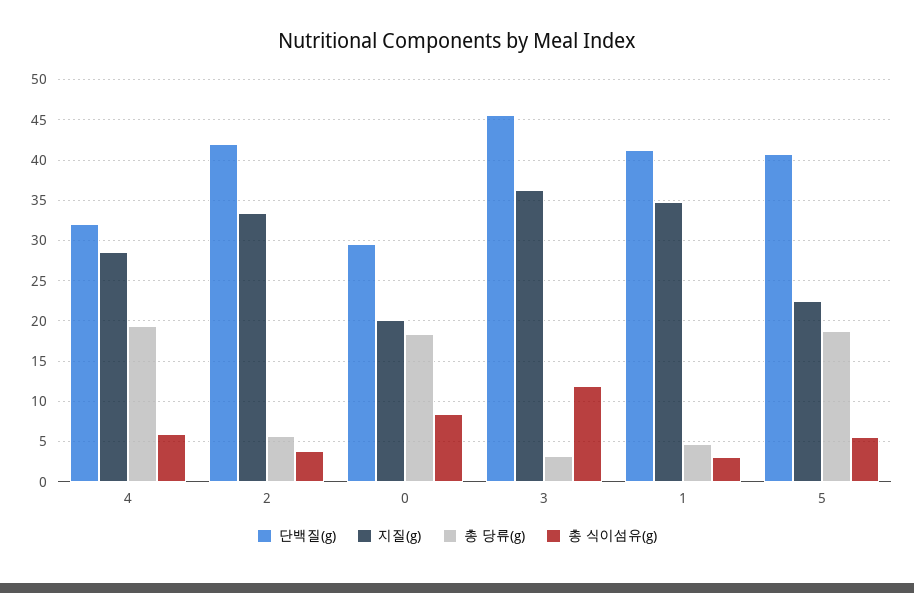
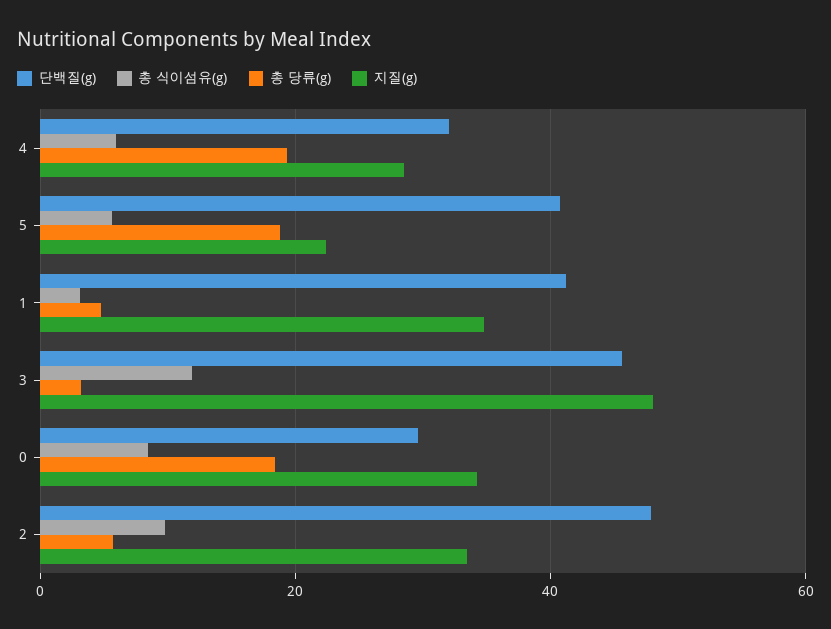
  {
    "단백질(g)": {
      "4": 32,
-     "2": 42,
+     "2": 48,
      "0": 30,
      "3": 46,
      "1": 41,
      "5": 41
    },
    "지질(g)": {
      "4": 29,
      "2": 33,
-     "0": 20,
+     "0": 34,
-     "3": 36,
+     "3": 48,
      "1": 35,
      "5": 22
    },
    "총 당류(g)": {
      "4": 19,
      "2": 6,
      "0": 18,
      "3": 3,
      "1": 5,
      "5": 19
    },
    "총 식이섬유(g)": {
      "4": 6,
-     "2": 4,
+     "2": 10,
      "0": 8,
      "3": 12,
      "1": 3,
      "5": 6
    }
  }

